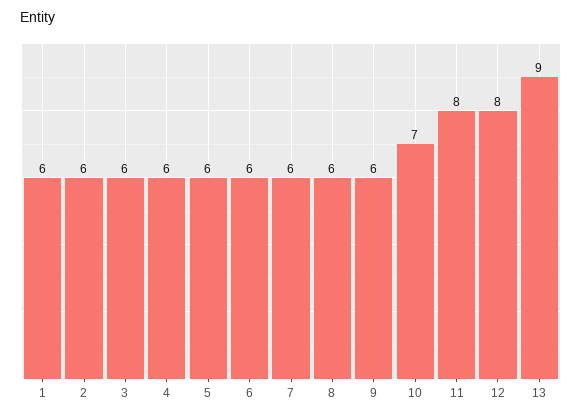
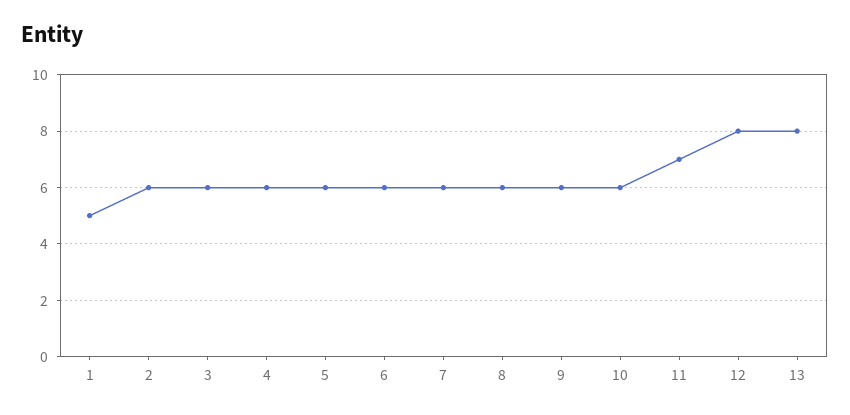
  {
-   "1": 6,
+   "1": 5,
    "2": 6,
    "3": 6,
    "4": 6,
    "5": 6,
    "6": 6,
    "7": 6,
    "8": 6,
    "9": 6,
-   "10": 7,
+   "10": 6,
-   "11": 8,
+   "11": 7,
    "12": 8,
-   "13": 9
+   "13": 8
  }

